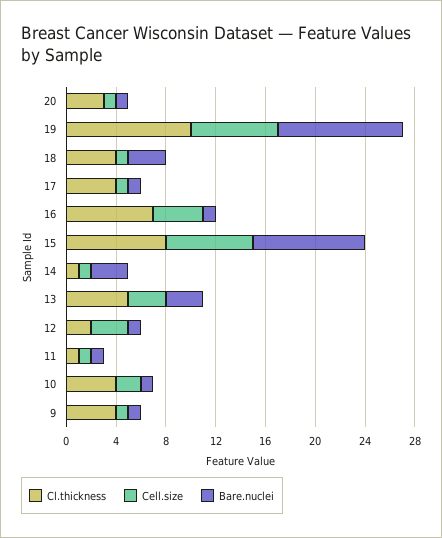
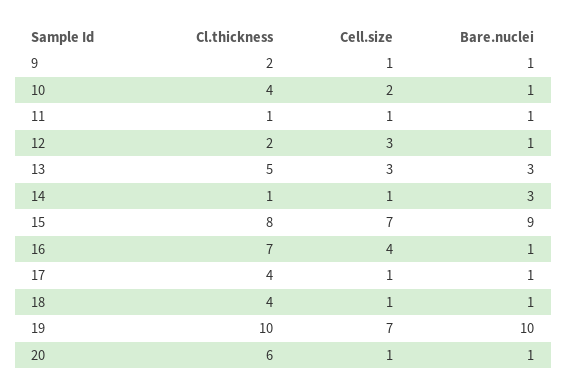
  {
    "Cl.thickness": {
-     "20": 3,
+     "20": 6,
      "19": 10,
      "18": 4,
      "17": 4,
      "16": 7,
      "15": 8,
      "14": 1,
      "13": 5,
      "12": 2,
      "11": 1,
      "10": 4,
-     "9": 4
+     "9": 2
    },
    "Cell.size": {
      "20": 1,
      "19": 7,
      "18": 1,
      "17": 1,
      "16": 4,
      "15": 7,
      "14": 1,
      "13": 3,
      "12": 3,
      "11": 1,
      "10": 2,
      "9": 1
    },
    "Bare.nuclei": {
      "20": 1,
      "19": 10,
-     "18": 3,
+     "18": 1,
      "17": 1,
      "16": 1,
      "15": 9,
      "14": 3,
      "13": 3,
      "12": 1,
      "11": 1,
      "10": 1,
      "9": 1
    }
  }

